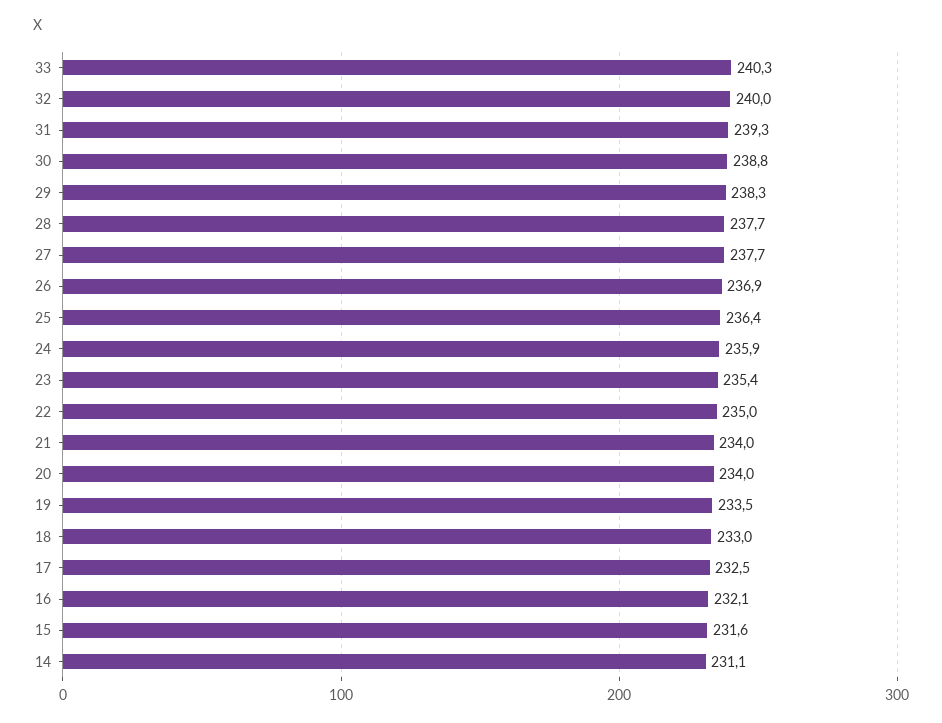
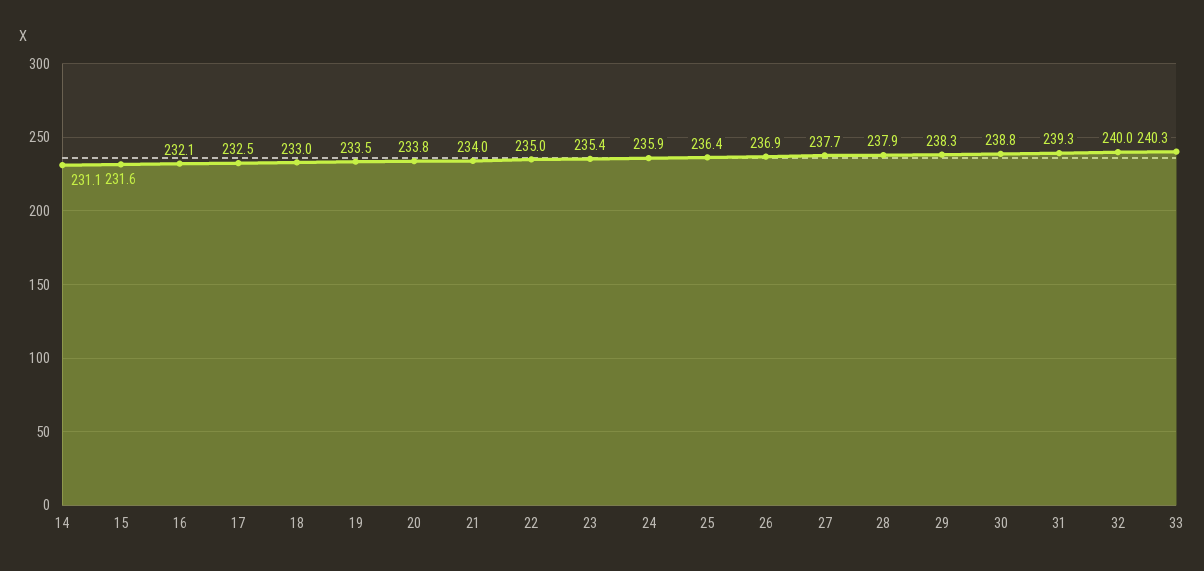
  {
    "33": 240.3,
    "32": 240,
    "31": 239.3,
    "30": 238.8,
    "29": 238.3,
-   "28": 237.7,
+   "28": 237.9,
    "27": 237.7,
    "26": 236.9,
    "25": 236.4,
    "24": 235.9,
    "23": 235.4,
    "22": 235,
    "21": 234,
-   "20": 234,
+   "20": 233.8,
    "19": 233.5,
    "18": 233,
    "17": 232.5,
    "16": 232.1,
    "15": 231.6,
    "14": 231.1
  }

